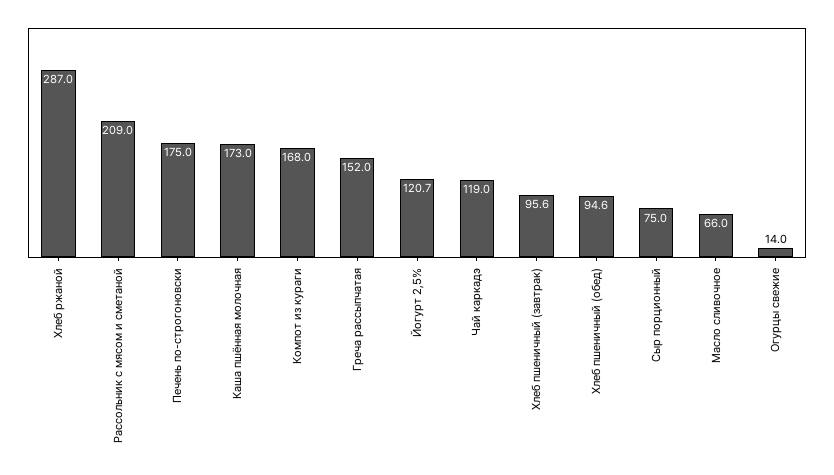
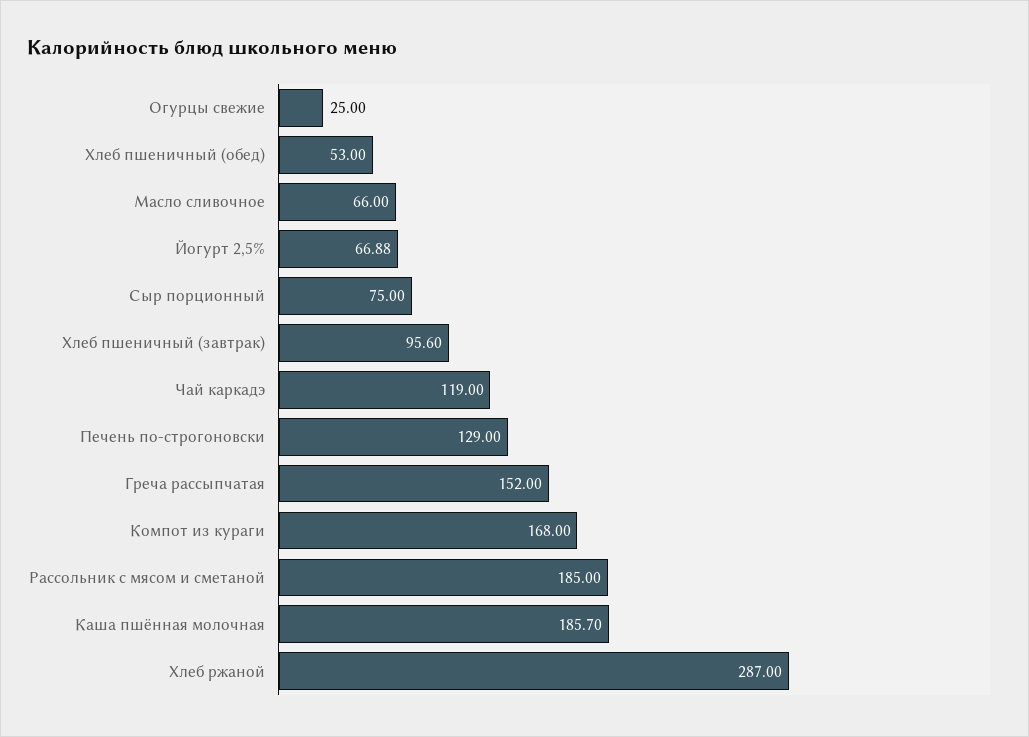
  {
    "Хлеб ржаной": 287,
-   "Рассольник с мясом и сметаной": 209,
+   "Рассольник с мясом и сметаной": 185,
-   "Печень по-строгоновски": 175,
+   "Печень по-строгоновски": 129,
-   "Каша пшённая молочная": 173,
+   "Каша пшённая молочная": 185.7,
    "Компот из кураги": 168,
    "Греча рассыпчатая": 152,
-   "Йогурт 2,5%": 120.7,
+   "Йогурт 2,5%": 66.88,
    "Чай каркадэ": 119,
    "Хлеб пшеничный (завтрак)": 95.6,
-   "Хлеб пшеничный (обед)": 94.6,
+   "Хлеб пшеничный (обед)": 53,
    "Сыр порционный": 75,
    "Масло сливочное": 66,
-   "Огурцы свежие": 14
+   "Огурцы свежие": 25
  }

